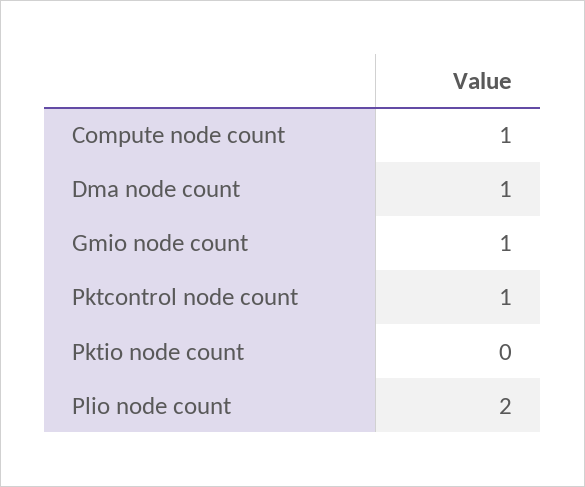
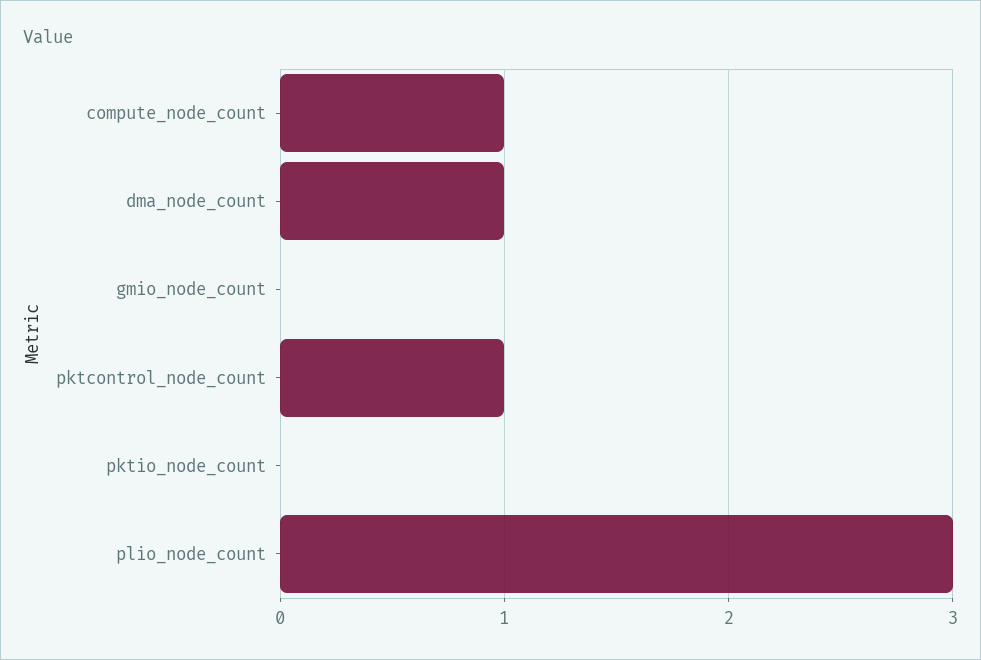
  {
    "Compute node count": 1,
    "Dma node count": 1,
-   "Gmio node count": 1,
+   "Gmio node count": 0,
    "Pktcontrol node count": 1,
    "Pktio node count": 0,
-   "Plio node count": 2
+   "Plio node count": 3
  }

